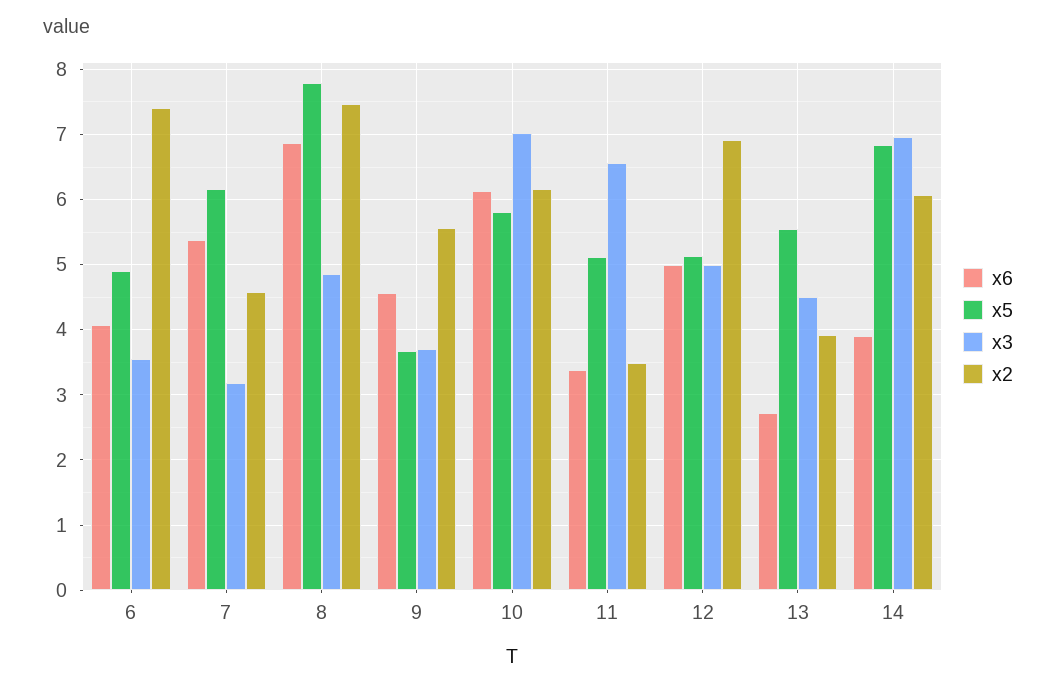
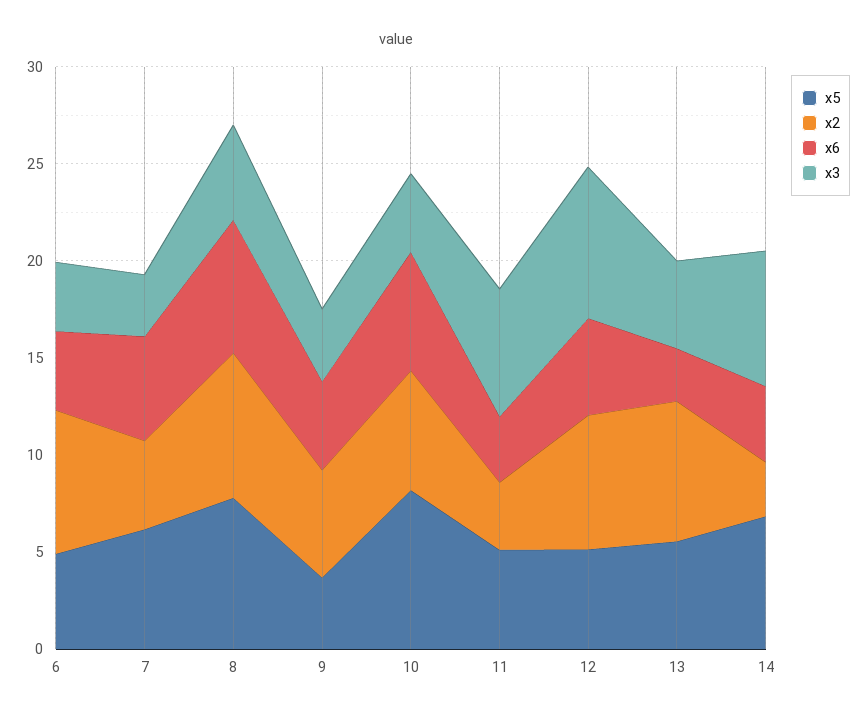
  {
    "x6": {
      "6": 4.1,
      "7": 5.4,
      "8": 6.9,
      "9": 4.6,
      "10": 6.1,
      "11": 3.4,
      "12": 5,
      "13": 2.7,
      "14": 3.9
    },
    "x5": {
      "6": 4.9,
      "7": 6.2,
      "8": 7.8,
      "9": 3.7,
-     "10": 5.8,
+     "10": 8,
      "11": 5.1,
      "12": 5.1,
      "13": 5.5,
      "14": 6.8
    },
    "x3": {
      "6": 3.6,
      "7": 3.2,
      "8": 4.9,
      "9": 3.7,
-     "10": 7,
+     "10": 4,
      "11": 6.6,
-     "12": 5,
+     "12": 8,
      "13": 4.5,
      "14": 7
    },
    "x2": {
      "6": 7.4,
      "7": 4.6,
      "8": 7.5,
      "9": 5.6,
      "10": 6.2,
      "11": 3.5,
      "12": 6.9,
-     "13": 3.9,
+     "13": 7,
-     "14": 6.1
+     "14": 3
    }
  }

